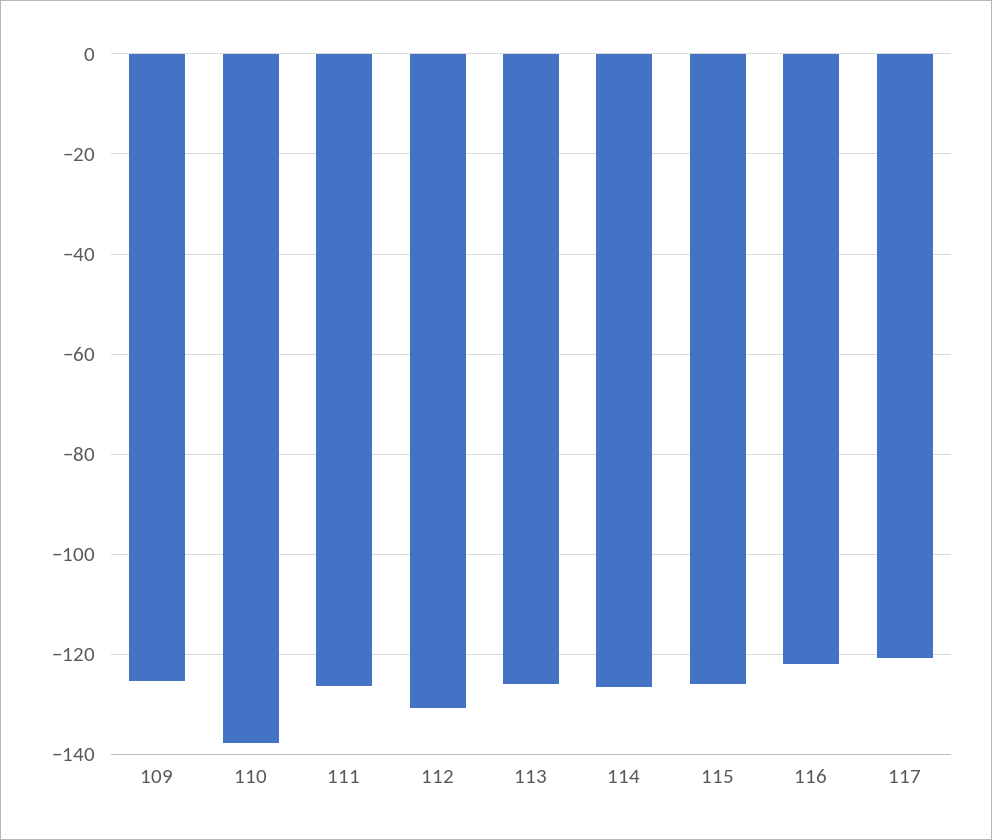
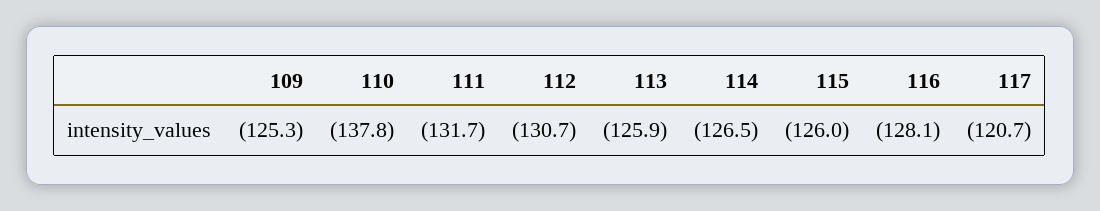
  {
    "109": -125.3,
    "110": -137.8,
-   "111": -126,
+   "111": -131.7,
    "112": -130.7,
    "113": -125.9,
    "114": -126.5,
    "115": -126,
-   "116": -122,
+   "116": -128.1,
    "117": -120.7
  }

